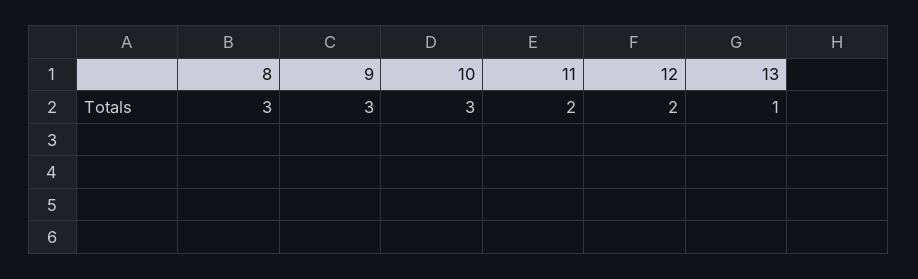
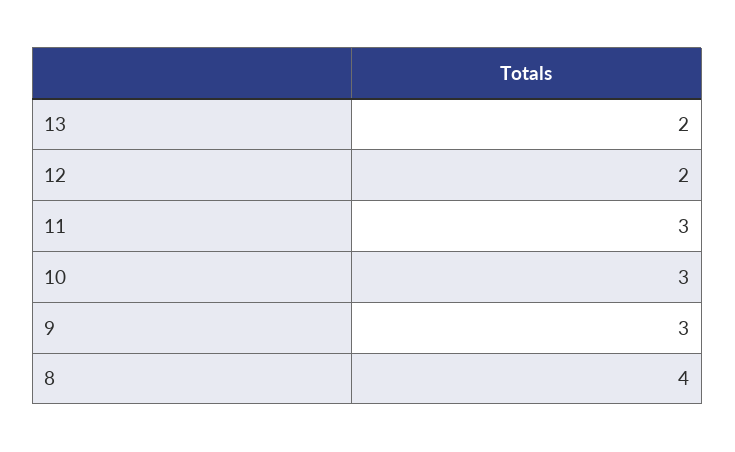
  {
-   "8": 3,
+   "8": 4,
    "9": 3,
    "10": 3,
-   "11": 2,
+   "11": 3,
    "12": 2,
-   "13": 1
+   "13": 2
  }

